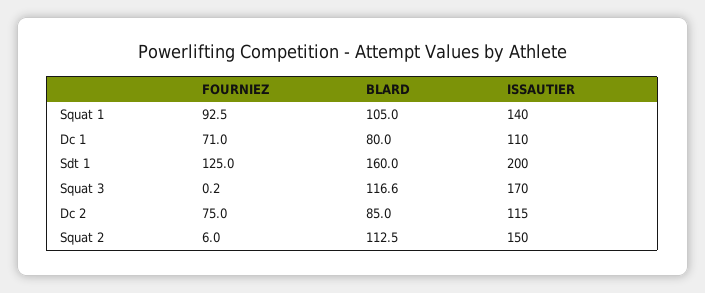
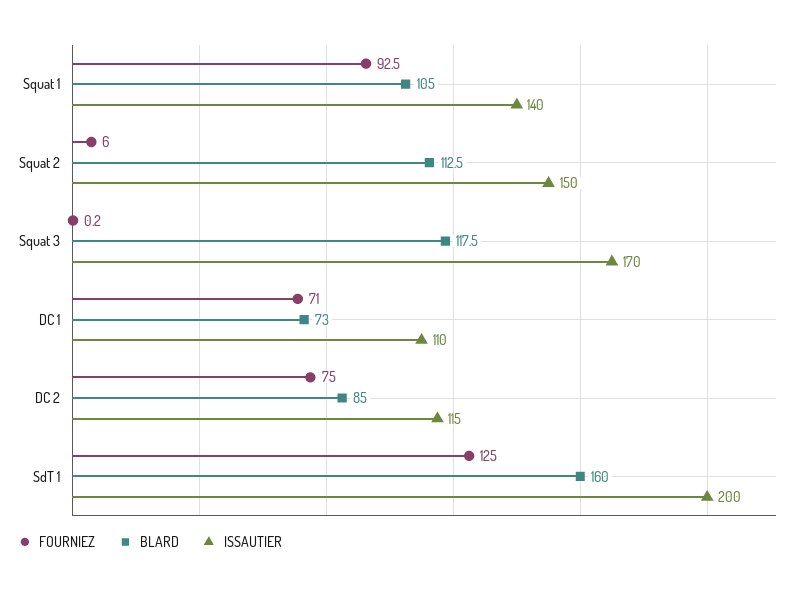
  {
    "FOURNIEZ": {
      "Squat 1": 92.5,
      "Dc 1": 71,
      "Sdt 1": 125,
      "Squat 3": 0.2,
      "Dc 2": 75,
      "Squat 2": 6
    },
    "BLARD": {
      "Squat 1": 105,
-     "Dc 1": 80,
+     "Dc 1": 73,
      "Sdt 1": 160,
-     "Squat 3": 116.6,
+     "Squat 3": 117.5,
      "Dc 2": 85,
      "Squat 2": 112.5
    },
    "ISSAUTIER": {
      "Squat 1": 140,
      "Dc 1": 110,
      "Sdt 1": 200,
      "Squat 3": 170,
      "Dc 2": 115,
      "Squat 2": 150
    }
  }

